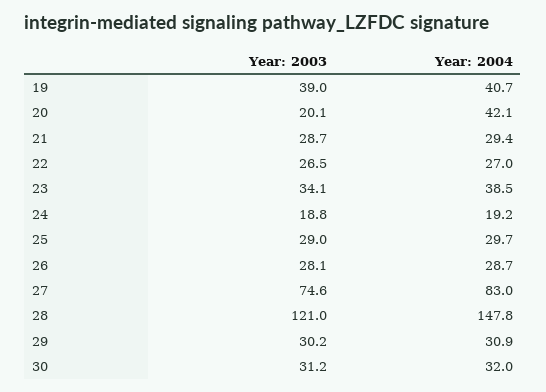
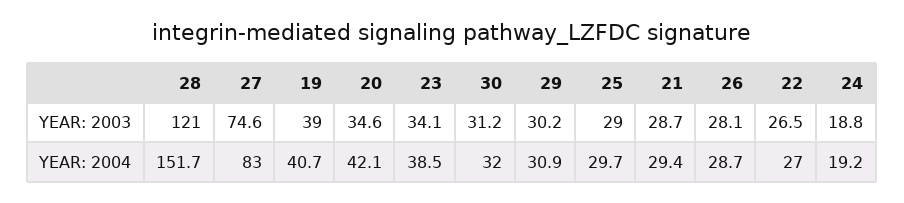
  {
    "Year: 2003": {
      "19": 39,
-     "20": 20.1,
+     "20": 34.6,
      "21": 28.7,
      "22": 26.5,
      "23": 34.1,
      "24": 18.8,
      "25": 29,
      "26": 28.1,
      "27": 74.6,
      "28": 121,
      "29": 30.2,
      "30": 31.2
    },
    "Year: 2004": {
      "19": 40.7,
      "20": 42.1,
      "21": 29.4,
      "22": 27,
      "23": 38.5,
      "24": 19.2,
      "25": 29.7,
      "26": 28.7,
      "27": 83,
-     "28": 147.8,
+     "28": 151.7,
      "29": 30.9,
      "30": 32
    }
  }

